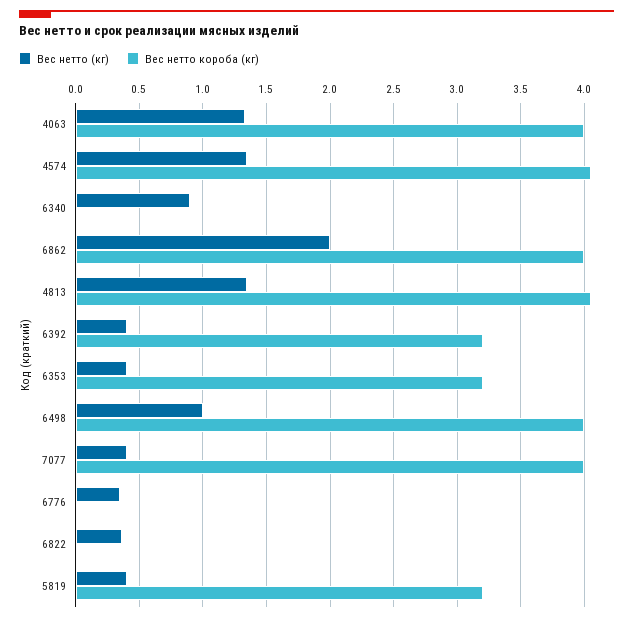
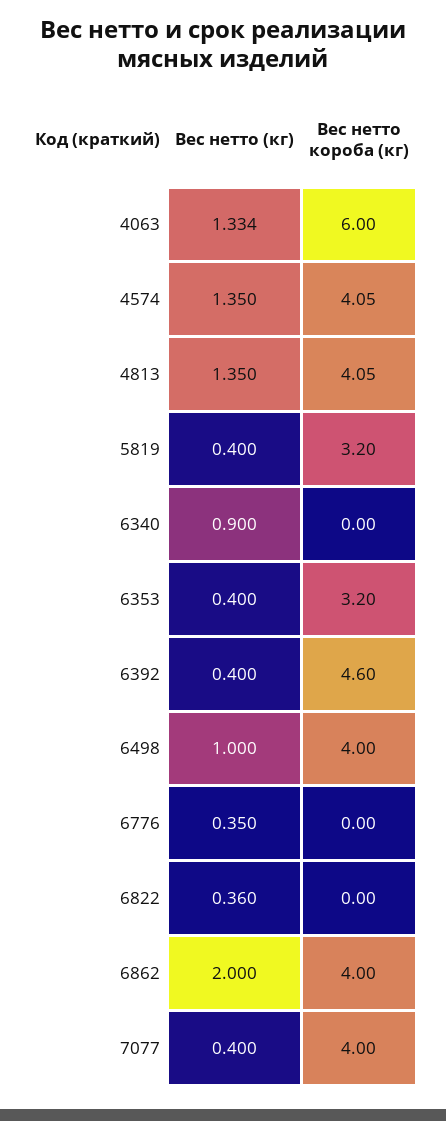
  {
    "Вес нетто (кг)": {
      "4063": 1.334,
      "4574": 1.35,
      "6340": 0.9,
      "6862": 2,
      "4813": 1.35,
      "6392": 0.4,
      "6353": 0.4,
      "6498": 1,
      "7077": 0.4,
      "6776": 0.35,
      "6822": 0.36,
      "5819": 0.4
    },
    "Вес нетто короба (кг)": {
-     "4063": 4,
+     "4063": 6,
      "4574": 4.05,
      "6340": 0,
      "6862": 4,
      "4813": 4.05,
-     "6392": 3.2,
+     "6392": 4.6,
      "6353": 3.2,
      "6498": 4,
      "7077": 4,
      "6776": 0,
      "6822": 0,
      "5819": 3.2
    }
  }

